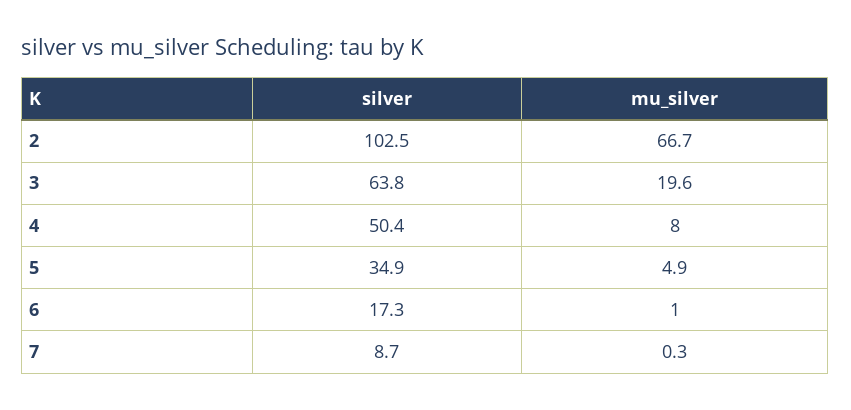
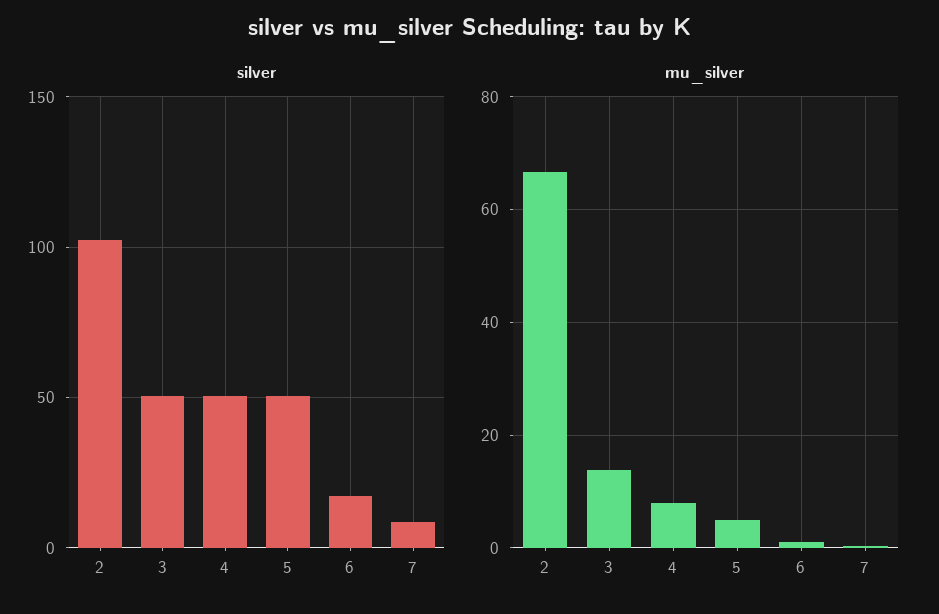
  {
    "silver": {
      "2": 102.5,
-     "3": 63.8,
+     "3": 50,
      "4": 50.4,
-     "5": 34.9,
+     "5": 50,
      "6": 17.3,
      "7": 8.7
    },
    "mu_silver": {
      "2": 66.7,
-     "3": 19.6,
+     "3": 14,
      "4": 8,
      "5": 4.9,
      "6": 1,
      "7": 0.3
    }
  }

